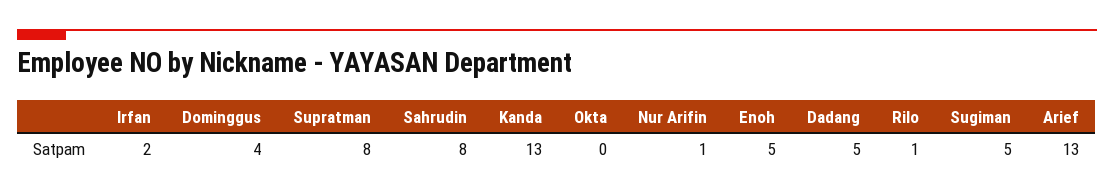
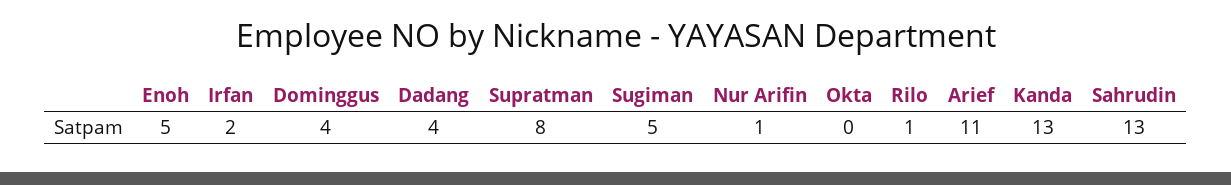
  {
    "Irfan": 2,
    "Dominggus": 4,
    "Supratman": 8,
-   "Sahrudin": 8,
+   "Sahrudin": 13,
    "Kanda": 13,
    "Okta": 0,
    "Nur Arifin": 1,
    "Enoh": 5,
-   "Dadang": 5,
+   "Dadang": 4,
    "Rilo": 1,
    "Sugiman": 5,
-   "Arief": 13
+   "Arief": 11
  }

